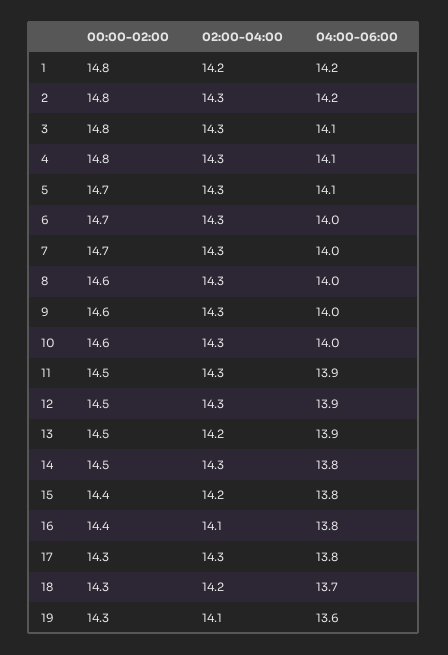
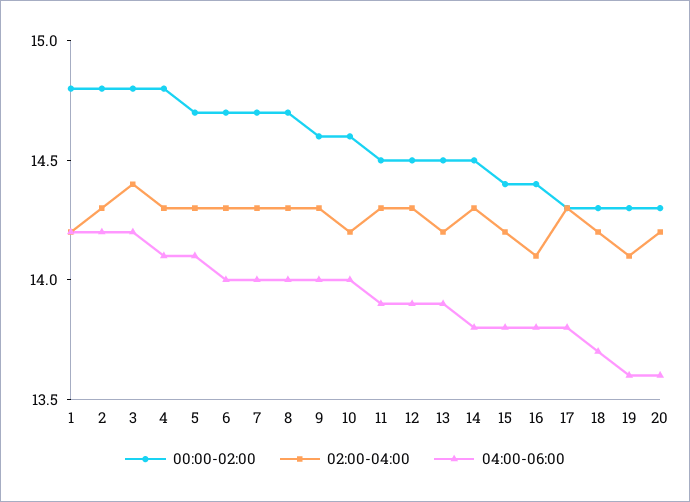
  {
    "00:00-02:00": {
      "1": 14.8,
      "2": 14.8,
      "3": 14.8,
      "4": 14.8,
      "5": 14.7,
      "6": 14.7,
      "7": 14.7,
-     "8": 14.6,
+     "8": 14.7,
      "9": 14.6,
      "10": 14.6,
      "11": 14.5,
      "12": 14.5,
      "13": 14.5,
      "14": 14.5,
      "15": 14.4,
      "16": 14.4,
      "17": 14.3,
      "18": 14.3,
-     "19": 14.3
+     "19": 14.3,
+     "20": 14.3
    },
    "02:00-04:00": {
      "1": 14.2,
      "2": 14.3,
-     "3": 14.3,
+     "3": 14.4,
      "4": 14.3,
      "5": 14.3,
      "6": 14.3,
      "7": 14.3,
      "8": 14.3,
      "9": 14.3,
-     "10": 14.3,
+     "10": 14.2,
      "11": 14.3,
      "12": 14.3,
      "13": 14.2,
      "14": 14.3,
      "15": 14.2,
      "16": 14.1,
      "17": 14.3,
      "18": 14.2,
-     "19": 14.1
+     "19": 14.1,
+     "20": 14.2
    },
    "04:00-06:00": {
      "1": 14.2,
      "2": 14.2,
-     "3": 14.1,
+     "3": 14.2,
      "4": 14.1,
      "5": 14.1,
      "6": 14,
      "7": 14,
      "8": 14,
      "9": 14,
      "10": 14,
      "11": 13.9,
      "12": 13.9,
      "13": 13.9,
      "14": 13.8,
      "15": 13.8,
      "16": 13.8,
      "17": 13.8,
      "18": 13.7,
-     "19": 13.6
+     "19": 13.6,
+     "20": 13.6
    }
  }

